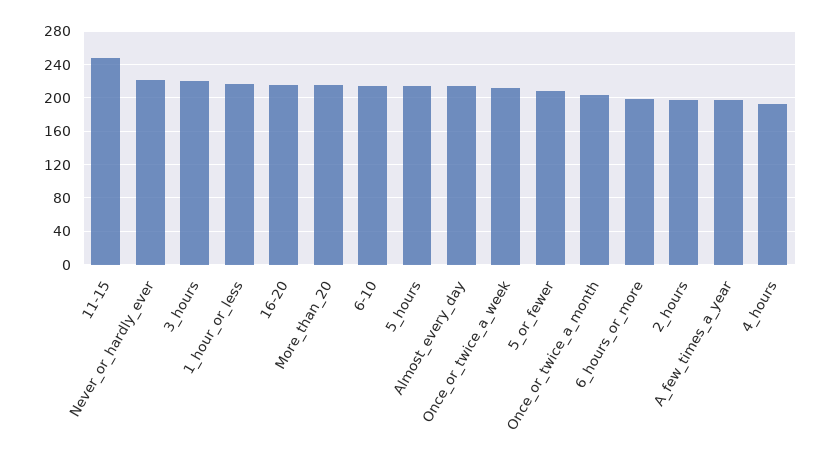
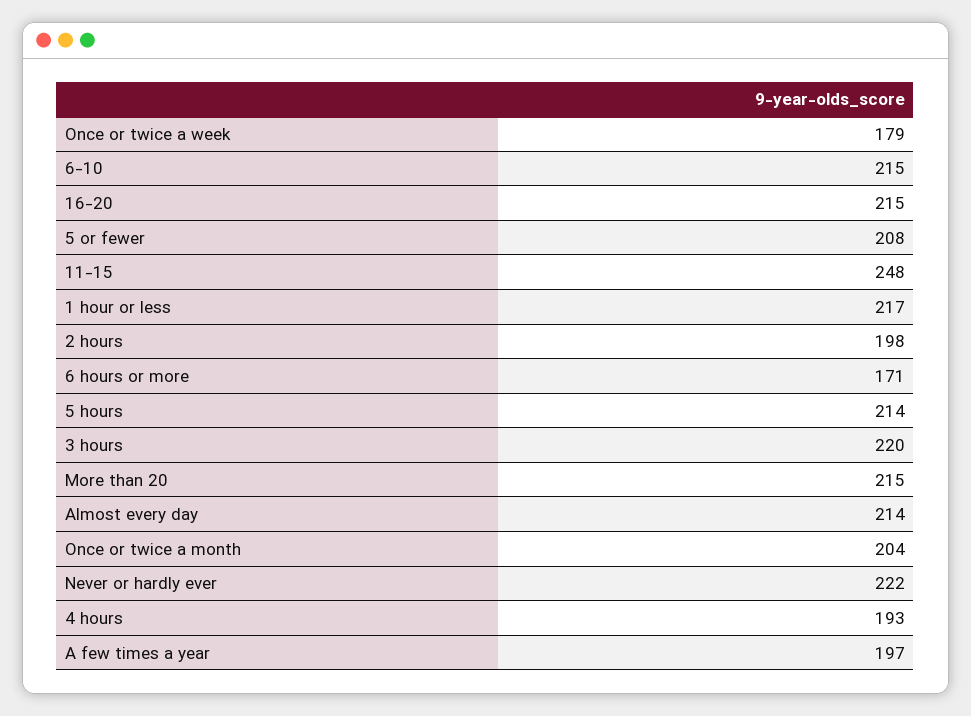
  {
    "11-15": 248,
    "Never_or_hardly_ever": 222,
    "3_hours": 220,
    "1_hour_or_less": 217,
    "16-20": 215,
    "More_than_20": 215,
    "6-10": 215,
    "5_hours": 214,
    "Almost_every_day": 214,
-   "Once_or_twice_a_week": 210,
+   "Once_or_twice_a_week": 179,
    "5_or_fewer": 208,
    "Once_or_twice_a_month": 204,
-   "6_hours_or_more": 200,
+   "6_hours_or_more": 171,
    "2_hours": 198,
    "A_few_times_a_year": 197,
    "4_hours": 193
  }

